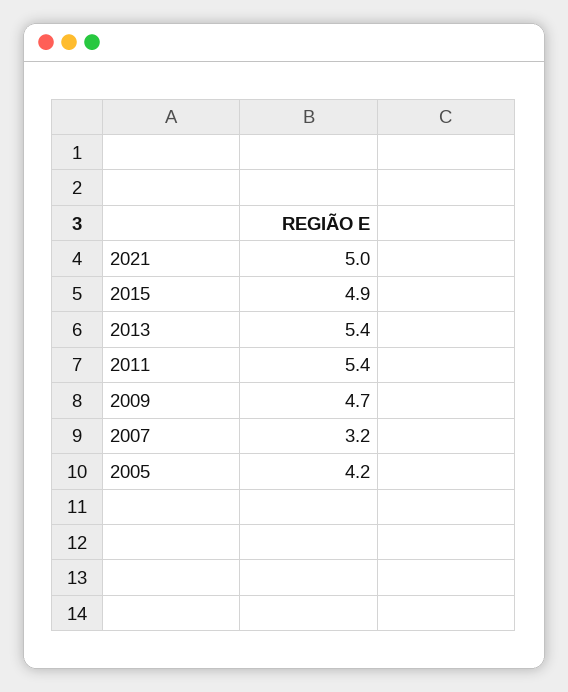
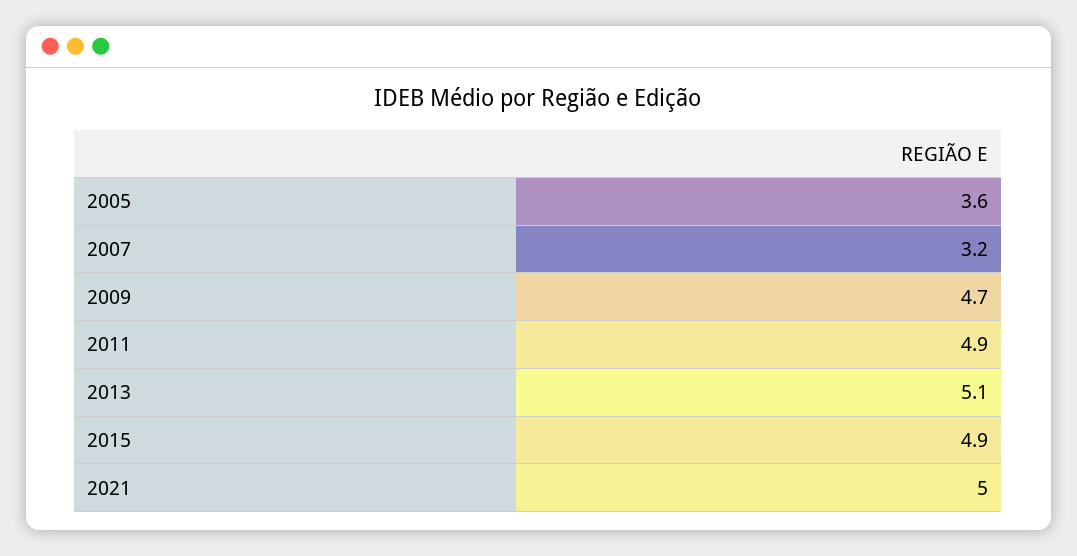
  {
    "2021": 5,
    "2015": 4.9,
-   "2013": 5.4,
+   "2013": 5.1,
-   "2011": 5.4,
+   "2011": 4.9,
    "2009": 4.7,
    "2007": 3.2,
-   "2005": 4.2
+   "2005": 3.6
  }

